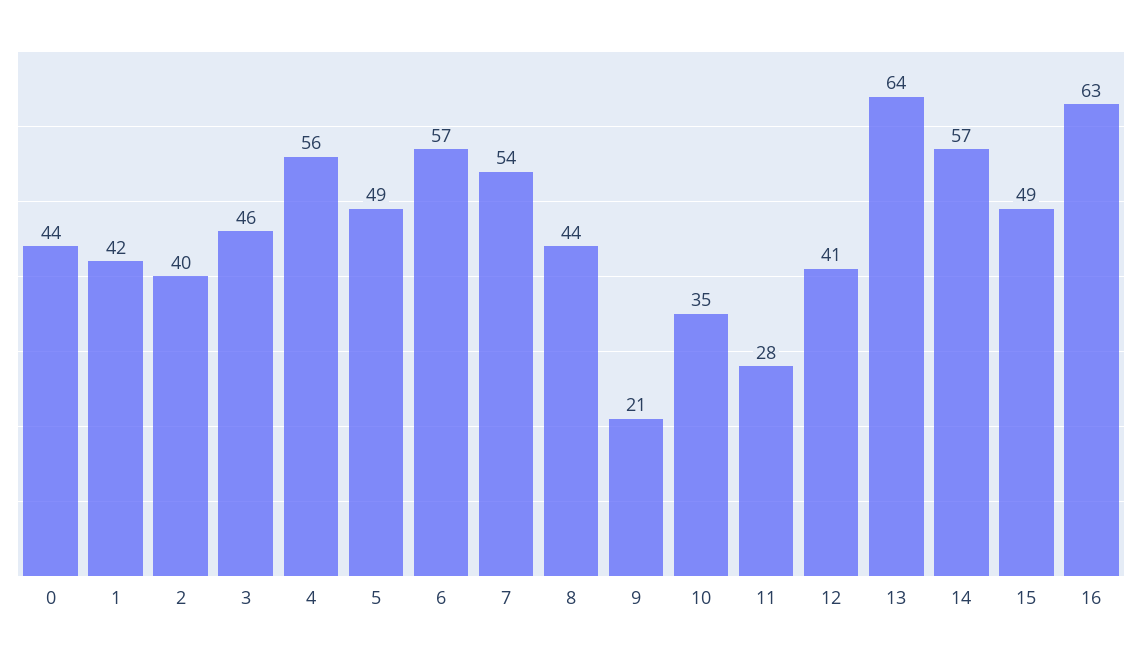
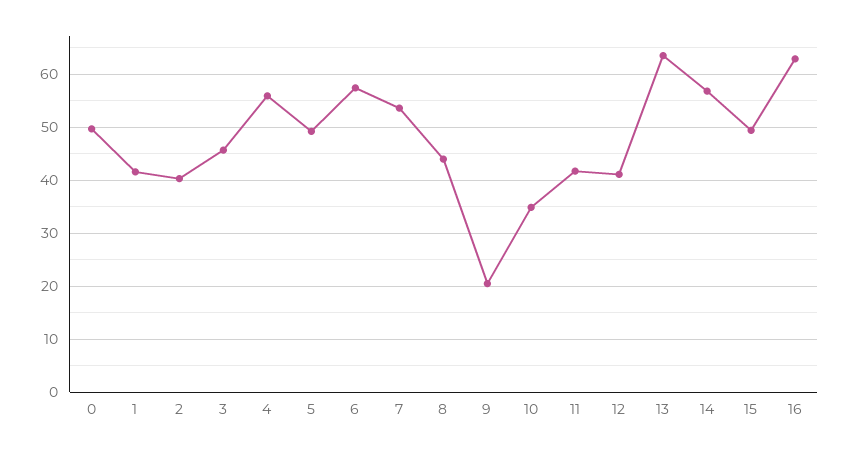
  {
-   "0": 44,
+   "0": 50,
    "1": 42,
    "2": 40,
    "3": 46,
    "4": 56,
    "5": 49,
    "6": 57,
    "7": 54,
    "8": 44,
    "9": 21,
    "10": 35,
-   "11": 28,
+   "11": 42,
    "12": 41,
    "13": 64,
    "14": 57,
    "15": 49,
    "16": 63
  }

